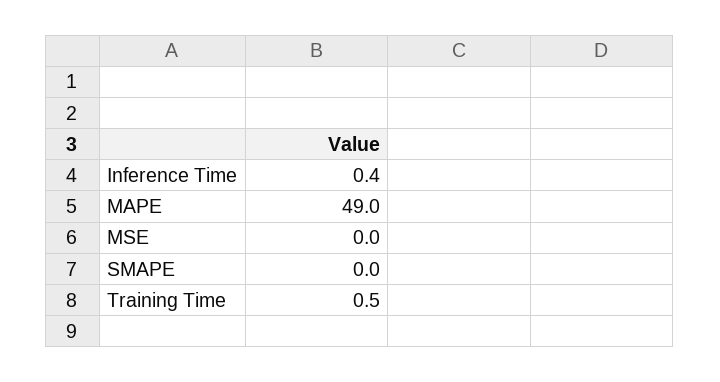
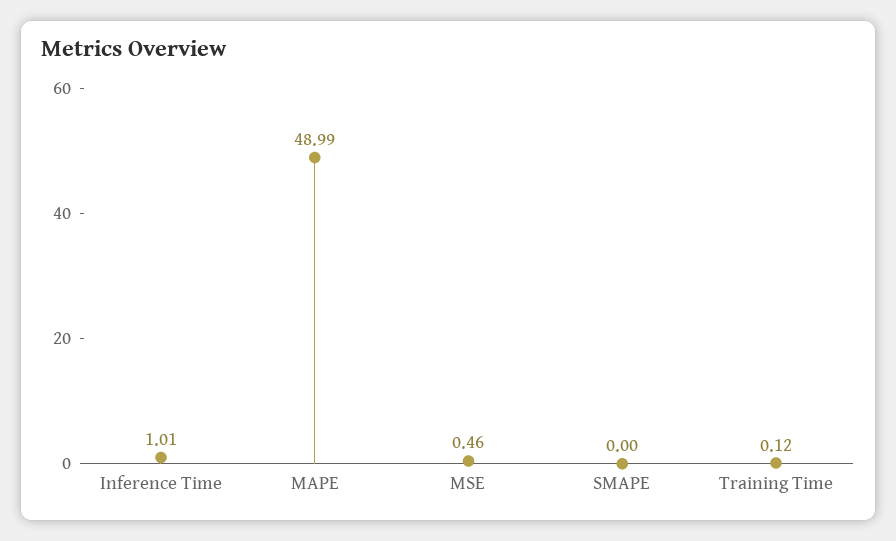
  {
-   "Inference Time": 0.4,
+   "Inference Time": 1.01,
    "MAPE": 48.99,
-   "MSE": 0,
+   "MSE": 0.46,
    "SMAPE": 0,
-   "Training Time": 0.5
+   "Training Time": 0.12
  }

